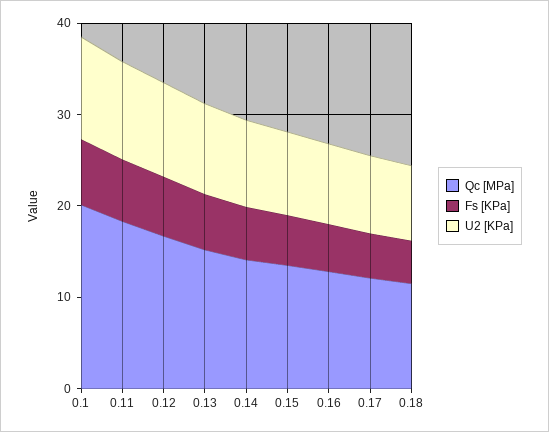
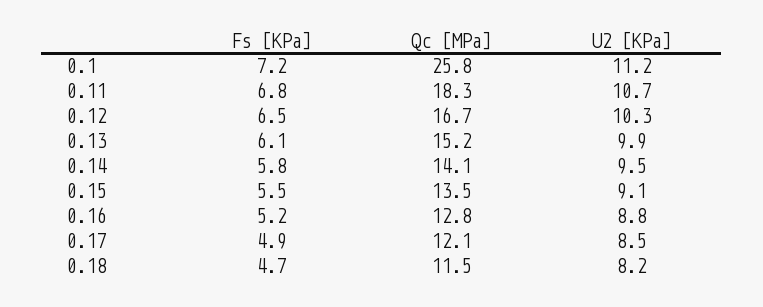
  {
    "Qc [MPa]": {
-     "0.1": 20,
+     "0.1": 25.8,
      "0.11": 18.3,
      "0.12": 16.7,
      "0.13": 15.2,
      "0.14": 14.1,
      "0.15": 13.5,
      "0.16": 12.8,
      "0.17": 12.1,
      "0.18": 11.5
    },
    "Fs [KPa]": {
      "0.1": 7.2,
      "0.11": 6.8,
      "0.12": 6.5,
      "0.13": 6.1,
      "0.14": 5.8,
      "0.15": 5.5,
      "0.16": 5.2,
      "0.17": 4.9,
      "0.18": 4.7
    },
    "U2 [KPa]": {
      "0.1": 11.2,
      "0.11": 10.7,
      "0.12": 10.3,
      "0.13": 9.9,
      "0.14": 9.5,
      "0.15": 9.1,
      "0.16": 8.8,
      "0.17": 8.5,
      "0.18": 8.2
    }
  }

